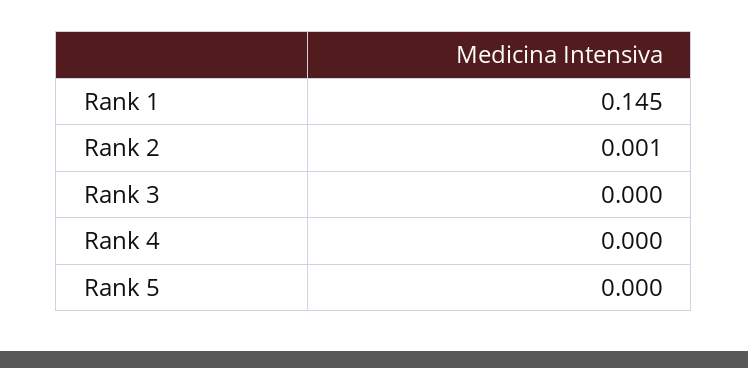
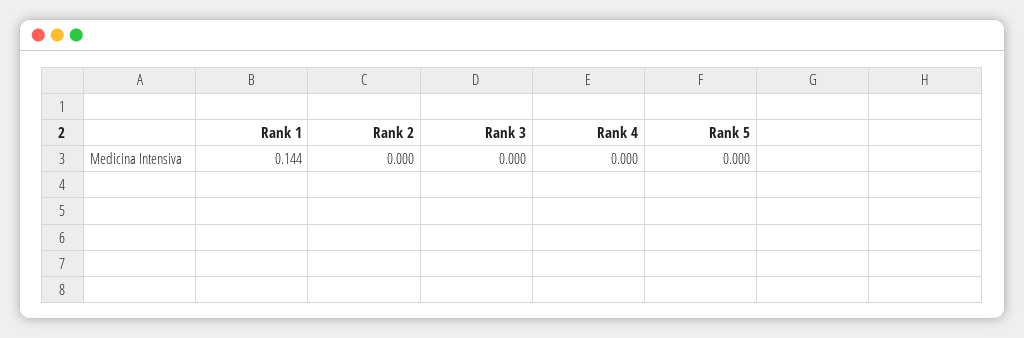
  {
-   "Rank 1": 0.145,
+   "Rank 1": 0.144,
-   "Rank 2": 0.001,
+   "Rank 2": 0,
    "Rank 3": 0,
    "Rank 4": 0,
    "Rank 5": 0
  }

